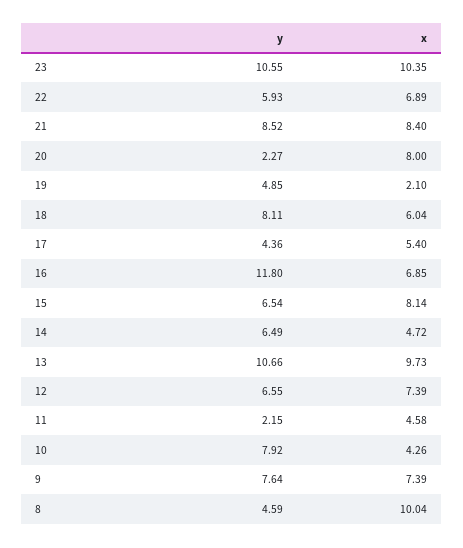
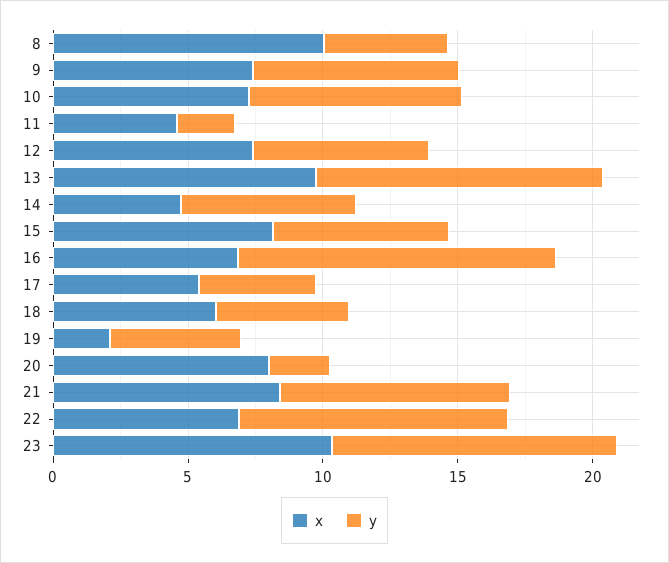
  {
    "y": {
      "23": 10.55,
-     "22": 5.93,
+     "22": 10,
      "21": 8.52,
      "20": 2.27,
      "19": 4.85,
-     "18": 8.11,
+     "18": 5,
      "17": 4.36,
      "16": 11.8,
      "15": 6.54,
      "14": 6.49,
      "13": 10.66,
      "12": 6.55,
      "11": 2.15,
      "10": 7.92,
      "9": 7.64,
      "8": 4.59
    },
    "x": {
      "23": 10.35,
      "22": 6.89,
      "21": 8.4,
      "20": 8,
      "19": 2.1,
      "18": 6.04,
      "17": 5.4,
      "16": 6.85,
      "15": 8.14,
      "14": 4.72,
      "13": 9.73,
      "12": 7.39,
      "11": 4.58,
-     "10": 4.26,
+     "10": 7,
      "9": 7.39,
      "8": 10.04
    }
  }

